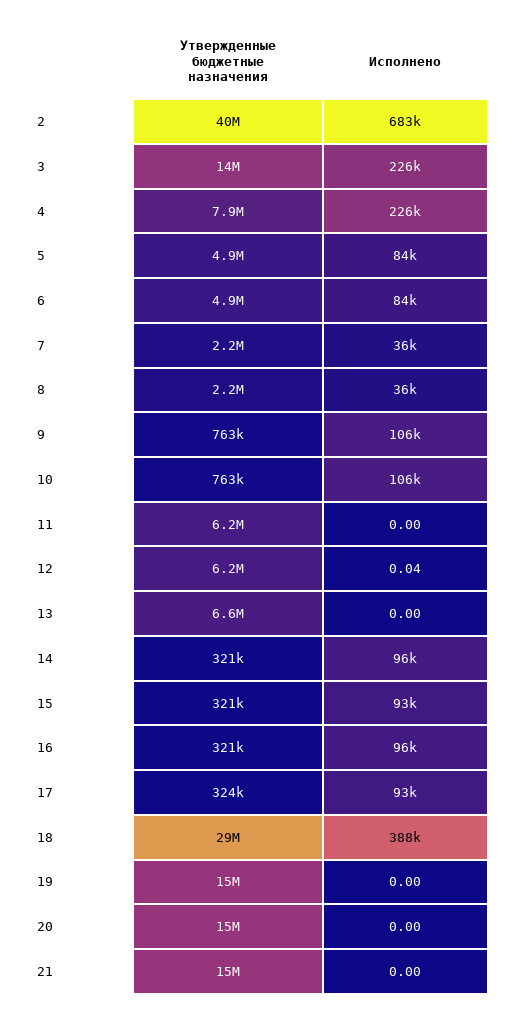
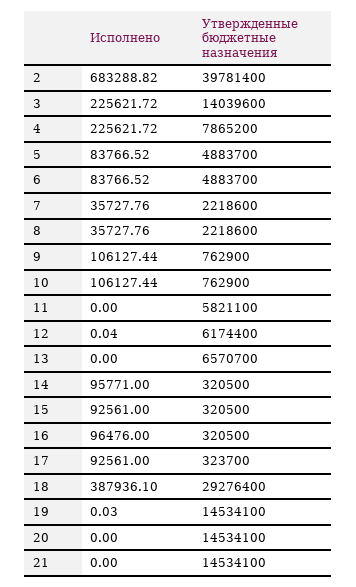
  {
    "Утвержденные бюджетные назначения": {
      "2": 39781400,
      "3": 14039600,
      "4": 7865200,
      "5": 4883700,
      "6": 4883700,
      "7": 2218600,
      "8": 2218600,
      "9": 762900,
      "10": 762900,
-     "11": 6200000,
+     "11": 5821100,
      "12": 6174400,
      "13": 6570700,
      "14": 320500,
      "15": 320500,
      "16": 320500,
      "17": 323700,
      "18": 29276400,
      "19": 14534100,
      "20": 14534100,
      "21": 14534100
    },
    "Исполнено": {
      "2": 683288.82,
      "3": 225621.72,
      "4": 225621.72,
      "5": 83766.52,
      "6": 83766.52,
      "7": 35727.76,
      "8": 35727.76,
      "9": 106127.44,
      "10": 106127.44,
      "11": 0,
      "12": 0.04,
      "13": 0,
      "14": 95771,
      "15": 92561,
      "16": 96476,
      "17": 92561,
      "18": 387936.1,
-     "19": 0,
+     "19": 0.03,
      "20": 0,
      "21": 0
    }
  }

